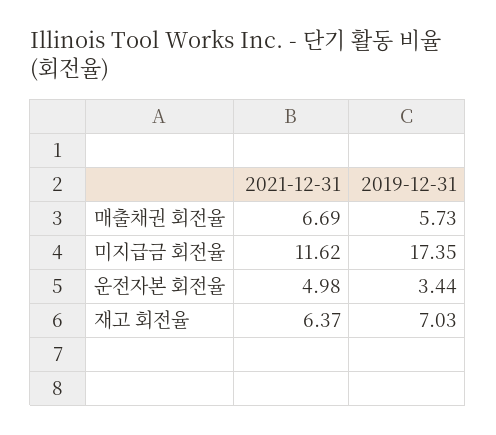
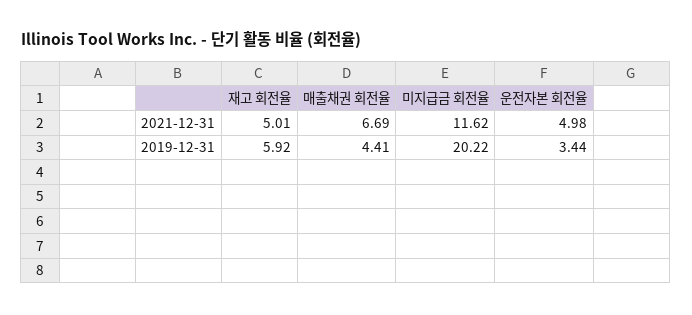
  {
    "2021-12-31": {
      "매출채권 회전율": 6.69,
      "미지급금 회전율": 11.62,
      "운전자본 회전율": 4.98,
-     "재고 회전율": 6.37
+     "재고 회전율": 5.01
    },
    "2019-12-31": {
-     "매출채권 회전율": 5.73,
+     "매출채권 회전율": 4.41,
-     "미지급금 회전율": 17.35,
+     "미지급금 회전율": 20.22,
      "운전자본 회전율": 3.44,
-     "재고 회전율": 7.03
+     "재고 회전율": 5.92
    }
  }

